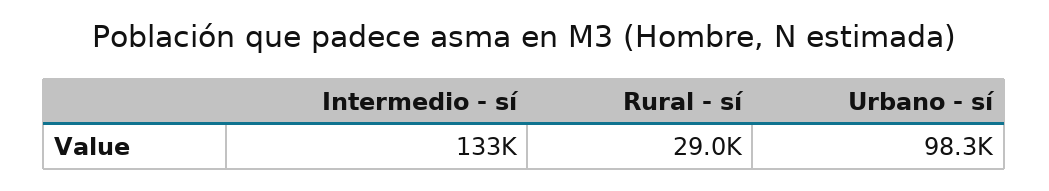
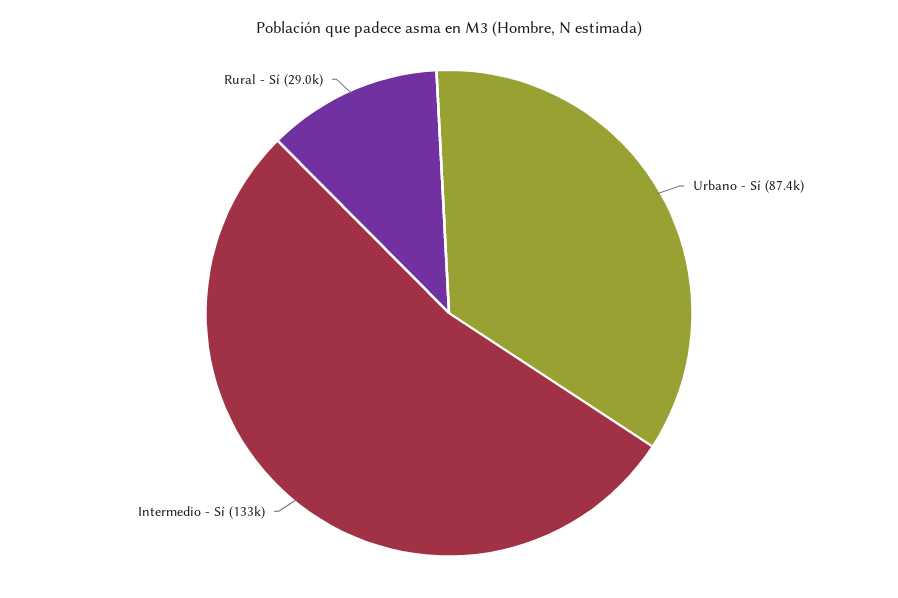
  {
    "Intermedio - sí": 133000,
    "Rural - sí": 29000,
-   "Urbano - sí": 98300
+   "Urbano - sí": 87400
  }

